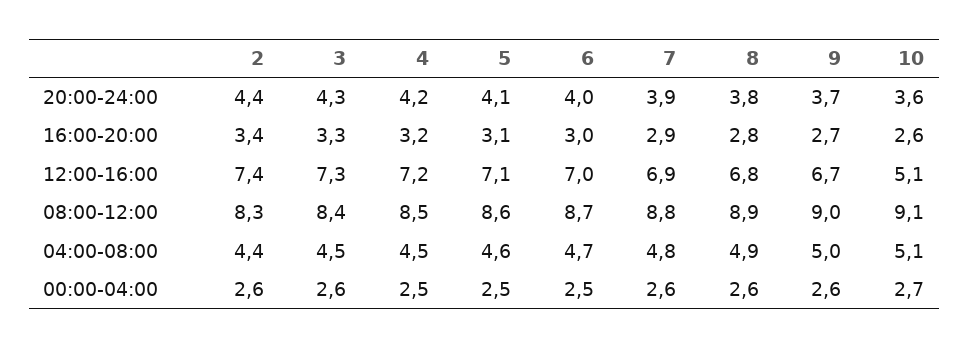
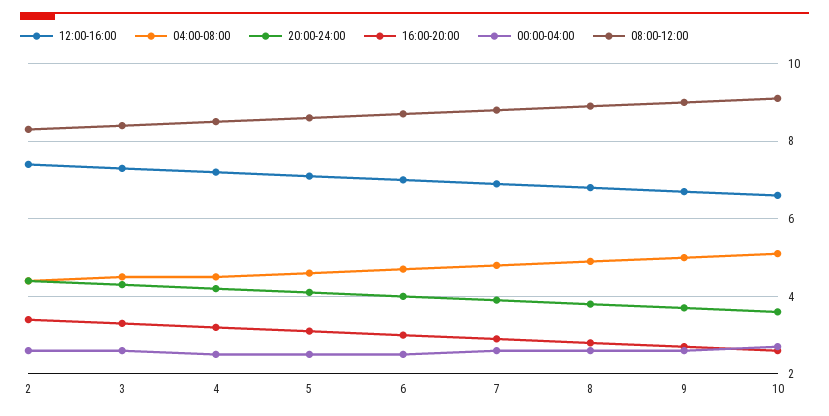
  {
    "20:00-24:00": {
      "2": 4.4,
      "3": 4.3,
      "4": 4.2,
      "5": 4.1,
      "6": 4,
      "7": 3.9,
      "8": 3.8,
      "9": 3.7,
      "10": 3.6
    },
    "16:00-20:00": {
      "2": 3.4,
      "3": 3.3,
      "4": 3.2,
      "5": 3.1,
      "6": 3,
      "7": 2.9,
      "8": 2.8,
      "9": 2.7,
      "10": 2.6
    },
    "12:00-16:00": {
      "2": 7.4,
      "3": 7.3,
      "4": 7.2,
      "5": 7.1,
      "6": 7,
      "7": 6.9,
      "8": 6.8,
      "9": 6.7,
-     "10": 5.1
+     "10": 6.5
    },
    "08:00-12:00": {
      "2": 8.3,
      "3": 8.4,
      "4": 8.5,
      "5": 8.6,
      "6": 8.7,
      "7": 8.8,
      "8": 8.9,
      "9": 9,
      "10": 9.1
    },
    "04:00-08:00": {
      "2": 4.4,
      "3": 4.5,
      "4": 4.5,
      "5": 4.6,
      "6": 4.7,
      "7": 4.8,
      "8": 4.9,
      "9": 5,
      "10": 5.1
    },
    "00:00-04:00": {
      "2": 2.6,
      "3": 2.6,
      "4": 2.5,
      "5": 2.5,
      "6": 2.5,
      "7": 2.6,
      "8": 2.6,
      "9": 2.6,
      "10": 2.7
    }
  }

